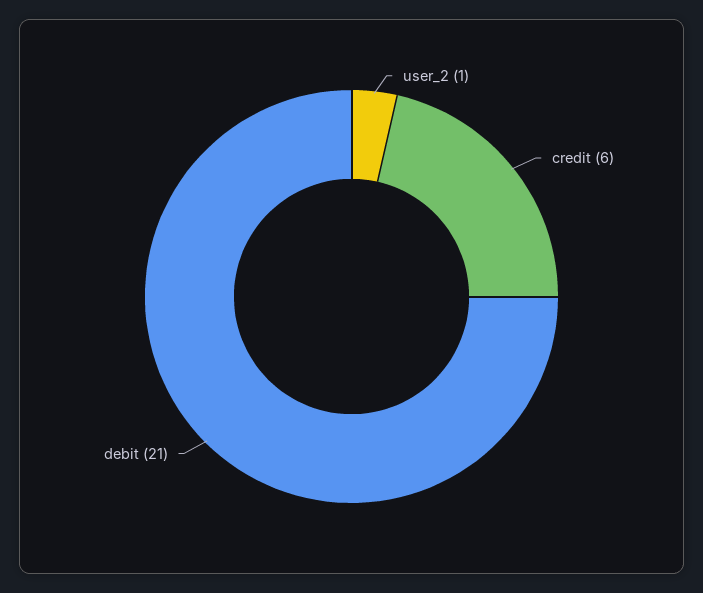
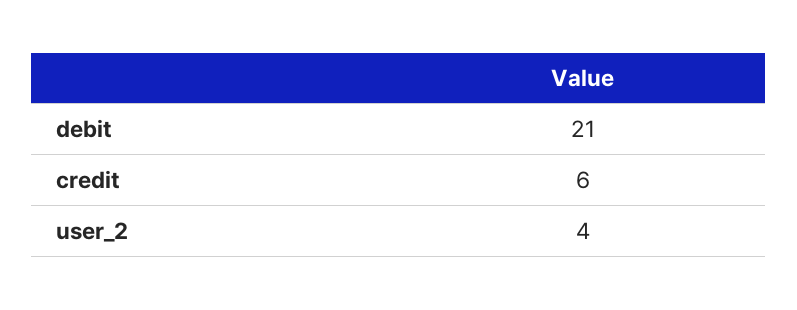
  {
-   "user_2": 1,
+   "user_2": 4,
    "credit": 6,
    "debit": 21
  }

